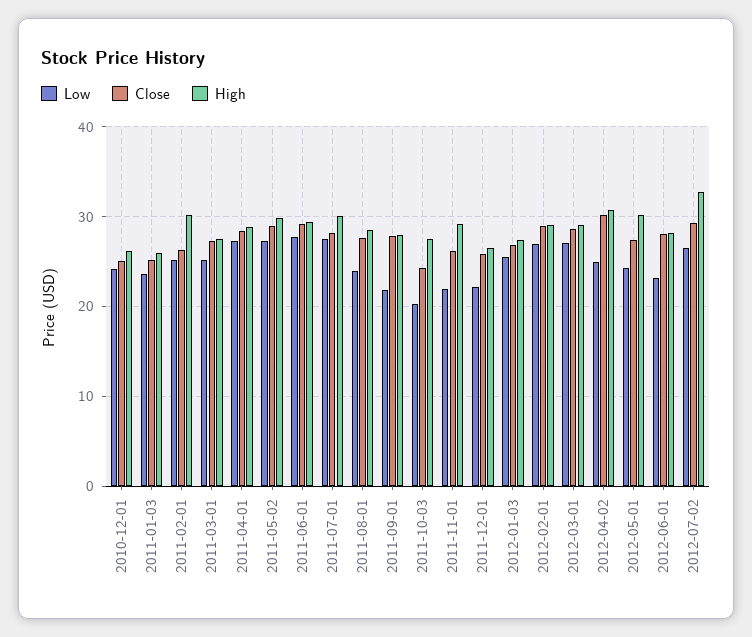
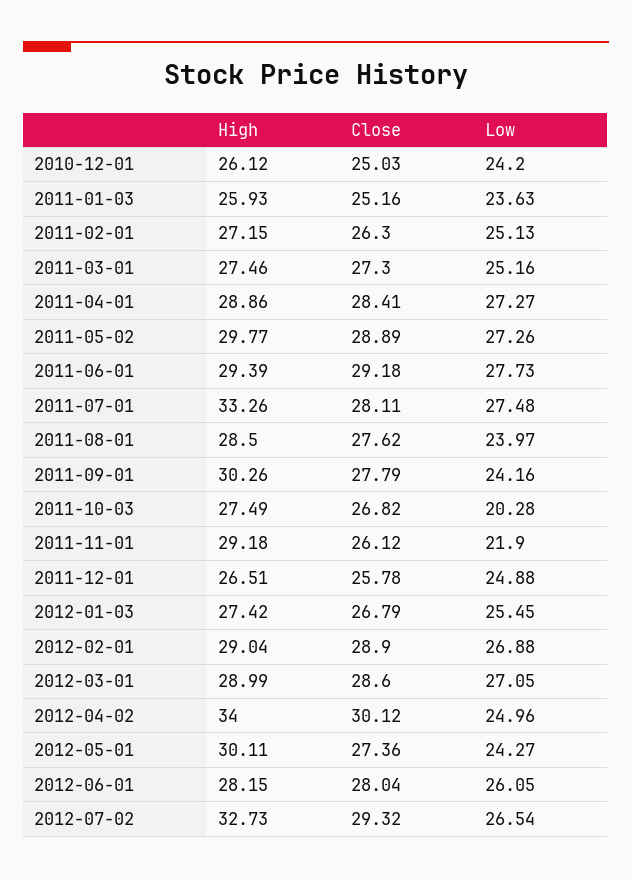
  {
    "Low": {
      "2010-12-01": 24.2,
      "2011-01-03": 23.63,
      "2011-02-01": 25.13,
      "2011-03-01": 25.16,
      "2011-04-01": 27.27,
      "2011-05-02": 27.26,
      "2011-06-01": 27.73,
      "2011-07-01": 27.48,
      "2011-08-01": 23.97,
-     "2011-09-01": 22,
+     "2011-09-01": 24.16,
      "2011-10-03": 20.28,
      "2011-11-01": 21.9,
-     "2011-12-01": 22,
+     "2011-12-01": 24.88,
      "2012-01-03": 25.45,
      "2012-02-01": 26.88,
      "2012-03-01": 27.05,
      "2012-04-02": 24.96,
      "2012-05-01": 24.27,
-     "2012-06-01": 23,
+     "2012-06-01": 26.05,
      "2012-07-02": 26.54
    },
    "Close": {
      "2010-12-01": 25.03,
      "2011-01-03": 25.16,
      "2011-02-01": 26.3,
      "2011-03-01": 27.3,
      "2011-04-01": 28.41,
      "2011-05-02": 28.89,
      "2011-06-01": 29.18,
      "2011-07-01": 28.11,
      "2011-08-01": 27.62,
      "2011-09-01": 27.79,
-     "2011-10-03": 24,
+     "2011-10-03": 26.82,
      "2011-11-01": 26.12,
      "2011-12-01": 25.78,
      "2012-01-03": 26.79,
      "2012-02-01": 28.9,
      "2012-03-01": 28.6,
      "2012-04-02": 30.12,
      "2012-05-01": 27.36,
      "2012-06-01": 28.04,
      "2012-07-02": 29.32
    },
    "High": {
      "2010-12-01": 26.12,
      "2011-01-03": 25.93,
-     "2011-02-01": 30,
+     "2011-02-01": 27.15,
      "2011-03-01": 27.46,
      "2011-04-01": 28.86,
      "2011-05-02": 29.77,
      "2011-06-01": 29.39,
-     "2011-07-01": 30,
+     "2011-07-01": 33.26,
      "2011-08-01": 28.5,
-     "2011-09-01": 28,
+     "2011-09-01": 30.26,
      "2011-10-03": 27.49,
      "2011-11-01": 29.18,
      "2011-12-01": 26.51,
      "2012-01-03": 27.42,
      "2012-02-01": 29.04,
      "2012-03-01": 28.99,
-     "2012-04-02": 31,
+     "2012-04-02": 34,
      "2012-05-01": 30.11,
      "2012-06-01": 28.15,
      "2012-07-02": 32.73
    }
  }

